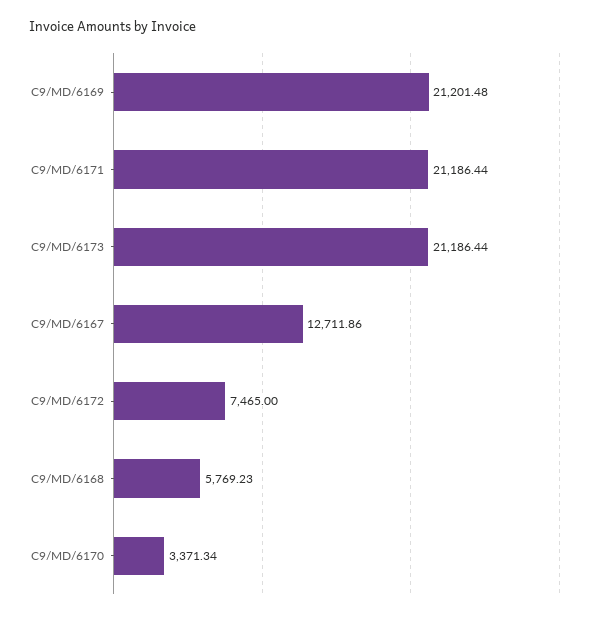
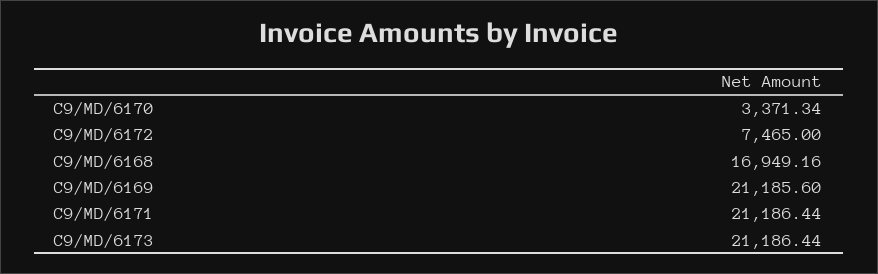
  {
-   "C9/MD/6169": 21201.48,
+   "C9/MD/6169": 21185.6,
    "C9/MD/6171": 21186.44,
    "C9/MD/6173": 21186.44,
-   "C9/MD/6167": 12711.86,
    "C9/MD/6172": 7465,
-   "C9/MD/6168": 5769.23,
+   "C9/MD/6168": 16949.16,
    "C9/MD/6170": 3371.34
  }

